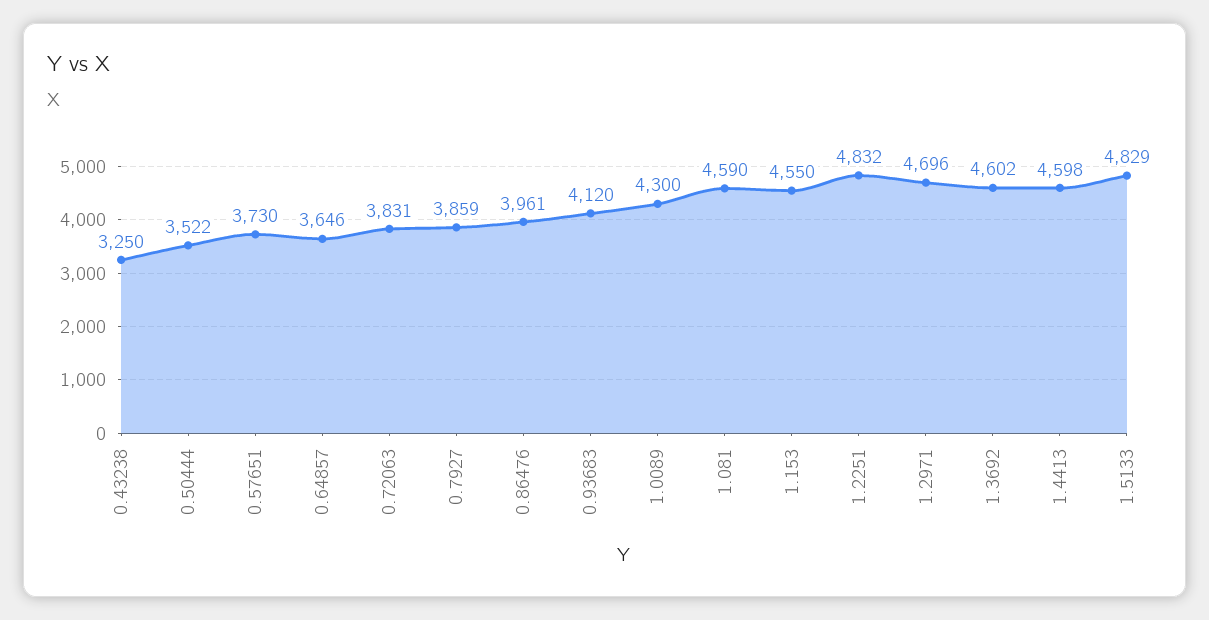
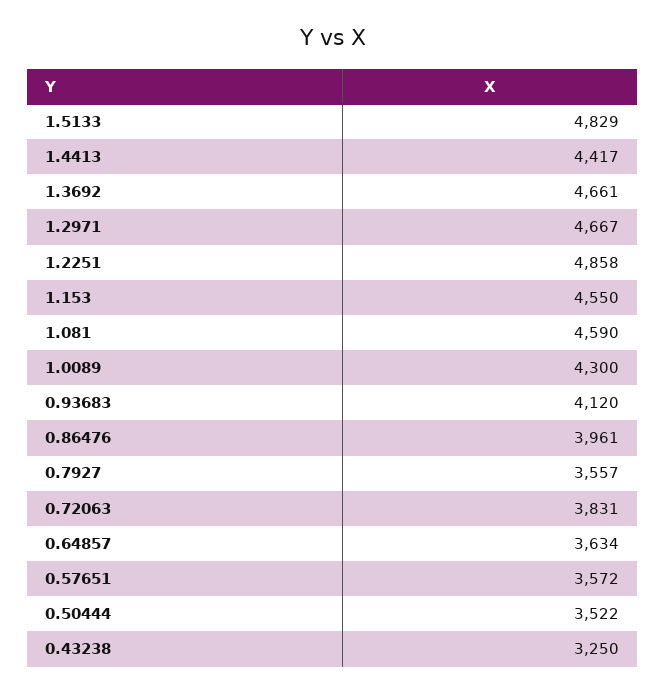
  {
    "0.43238": 3250,
    "0.50444": 3522,
-   "0.57651": 3730,
+   "0.57651": 3572,
-   "0.64857": 3646,
+   "0.64857": 3634,
    "0.72063": 3831,
-   "0.7927": 3859,
+   "0.7927": 3557,
    "0.86476": 3961,
    "0.93683": 4120,
    "1.0089": 4300,
    "1.081": 4590,
    "1.153": 4550,
-   "1.2251": 4832,
+   "1.2251": 4858,
-   "1.2971": 4696,
+   "1.2971": 4667,
-   "1.3692": 4602,
+   "1.3692": 4661,
-   "1.4413": 4598,
+   "1.4413": 4417,
    "1.5133": 4829
  }

